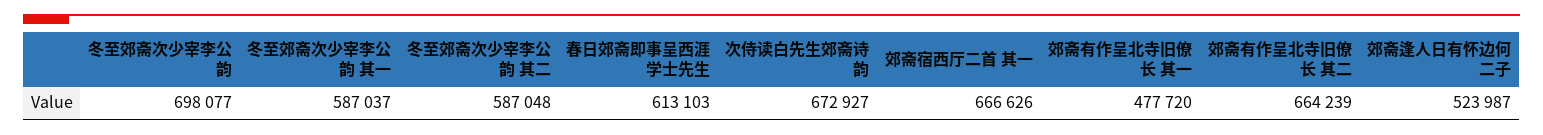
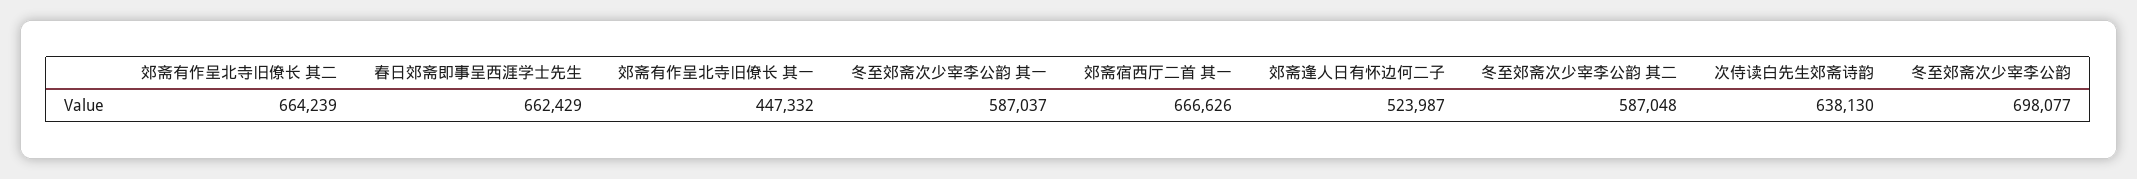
  {
    "冬至郊斋次少宰李公韵": 698077,
    "冬至郊斋次少宰李公韵 其一": 587037,
    "冬至郊斋次少宰李公韵 其二": 587048,
-   "春日郊斋即事呈西涯学士先生": 613103,
+   "春日郊斋即事呈西涯学士先生": 662429,
-   "次侍读白先生郊斋诗韵": 672927,
+   "次侍读白先生郊斋诗韵": 638130,
    "郊斋宿西厅二首 其一": 666626,
-   "郊斋有作呈北寺旧僚长 其一": 477720,
+   "郊斋有作呈北寺旧僚长 其一": 447332,
    "郊斋有作呈北寺旧僚长 其二": 664239,
    "郊斋逢人日有怀边何二子": 523987
  }

